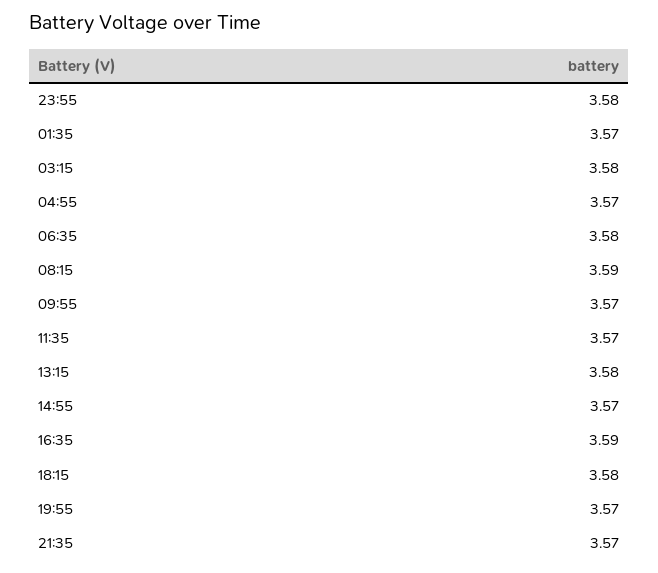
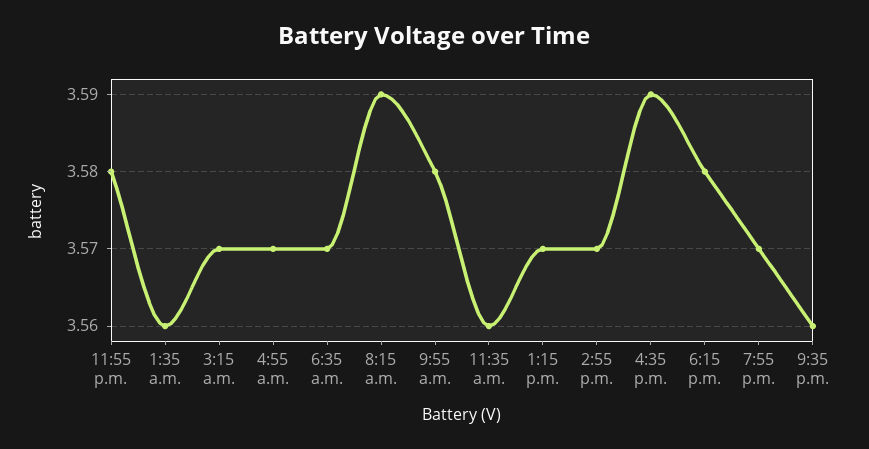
  {
    "23:55": 3.58,
-   "01:35": 3.57,
+   "01:35": 3.56,
-   "03:15": 3.58,
+   "03:15": 3.57,
    "04:55": 3.57,
-   "06:35": 3.58,
+   "06:35": 3.57,
    "08:15": 3.59,
-   "09:55": 3.57,
+   "09:55": 3.58,
-   "11:35": 3.57,
+   "11:35": 3.56,
-   "13:15": 3.58,
+   "13:15": 3.57,
    "14:55": 3.57,
    "16:35": 3.59,
    "18:15": 3.58,
    "19:55": 3.57,
-   "21:35": 3.57
+   "21:35": 3.56
  }

